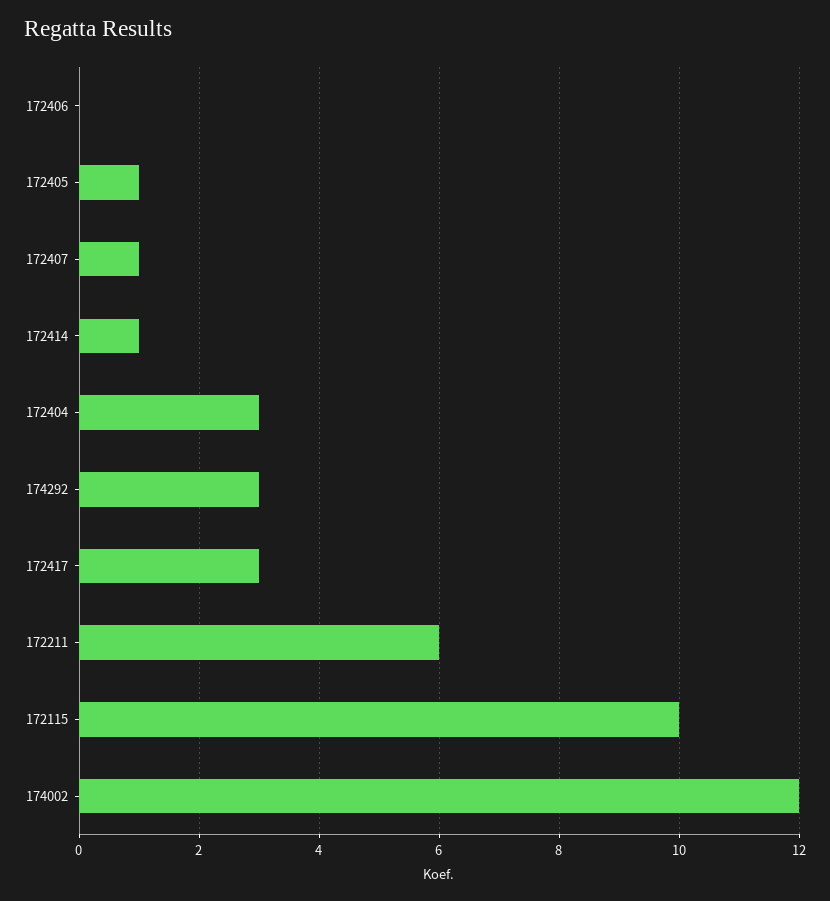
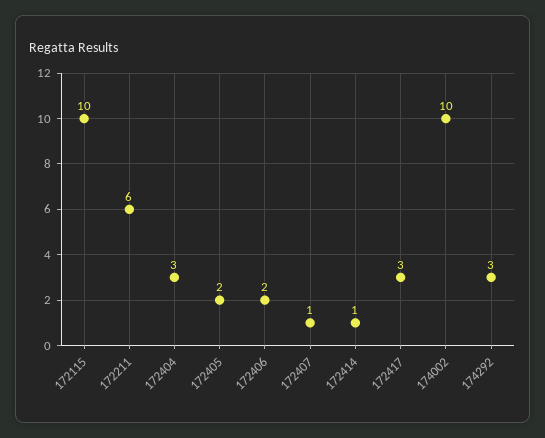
  {
-   "172406": 0,
+   "172406": 2,
-   "172405": 1,
+   "172405": 2,
    "172407": 1,
    "172414": 1,
    "172404": 3,
    "174292": 3,
    "172417": 3,
    "172211": 6,
    "172115": 10,
-   "174002": 12
+   "174002": 10
  }

